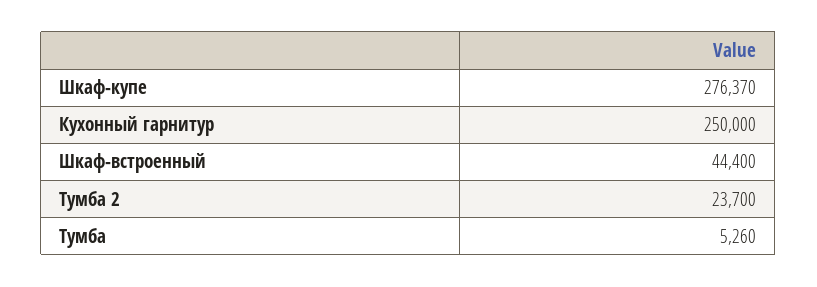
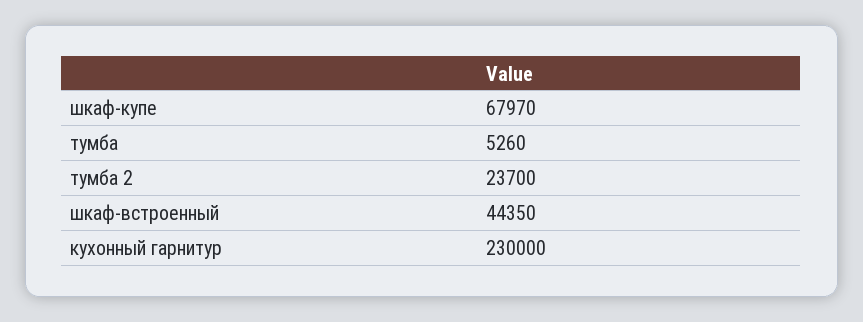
  {
-   "Шкаф-купе": 276370,
+   "Шкаф-купе": 67970,
-   "Кухонный гарнитур": 250000,
+   "Кухонный гарнитур": 230000,
-   "Шкаф-встроенный": 44400,
+   "Шкаф-встроенный": 44350,
    "Тумба 2": 23700,
    "Тумба": 5260
  }

